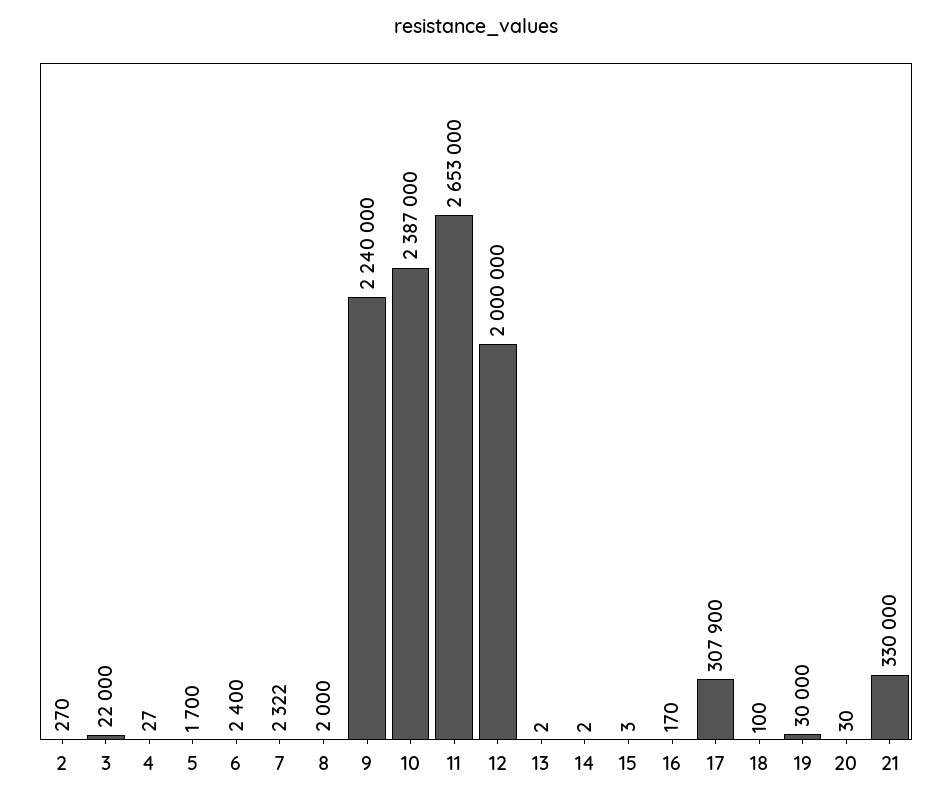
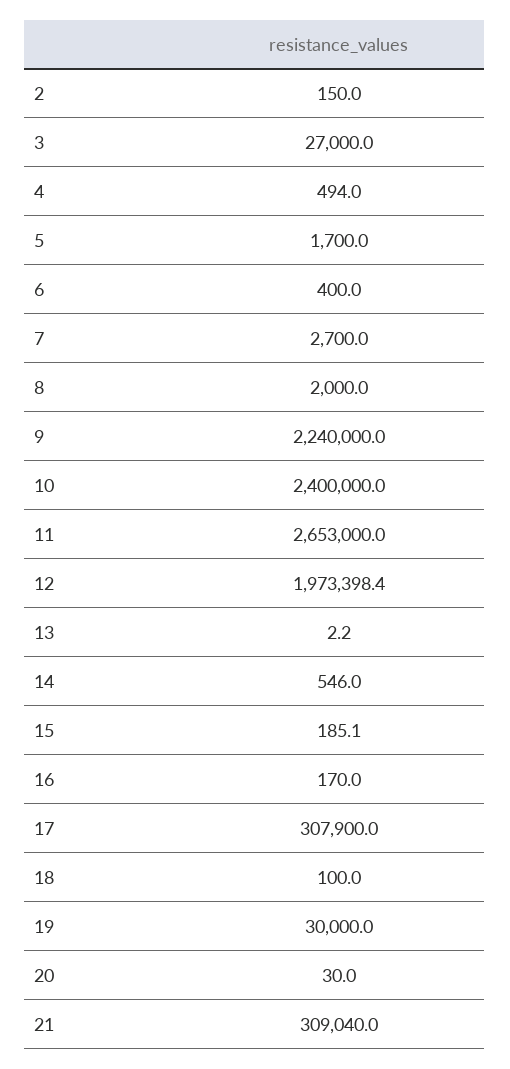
  {
-   "2": 270,
+   "2": 150,
-   "3": 22000,
+   "3": 27000,
-   "4": 27,
+   "4": 494,
    "5": 1700,
-   "6": 2400,
+   "6": 400,
-   "7": 2322,
+   "7": 2700,
    "8": 2000,
    "9": 2240000,
-   "10": 2387000,
+   "10": 2400000,
    "11": 2653000,
-   "12": 2000000,
+   "12": 1973398.4,
    "13": 2.2,
-   "14": 2,
+   "14": 546,
-   "15": 3,
+   "15": 185.1,
    "16": 170,
    "17": 307900,
    "18": 100,
    "19": 30000,
    "20": 30,
-   "21": 330000
+   "21": 309040
  }

